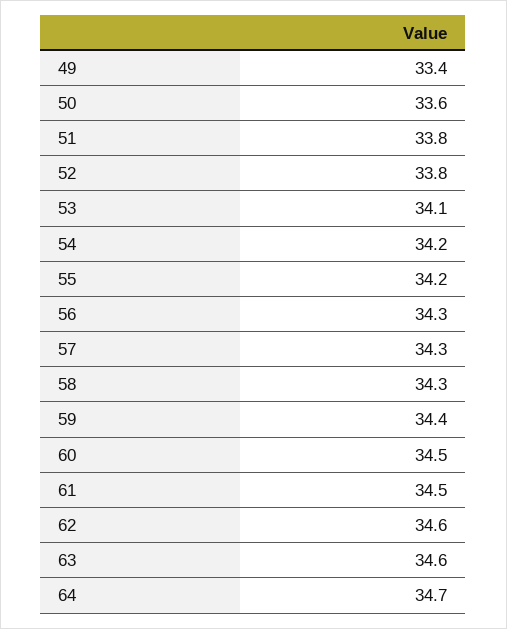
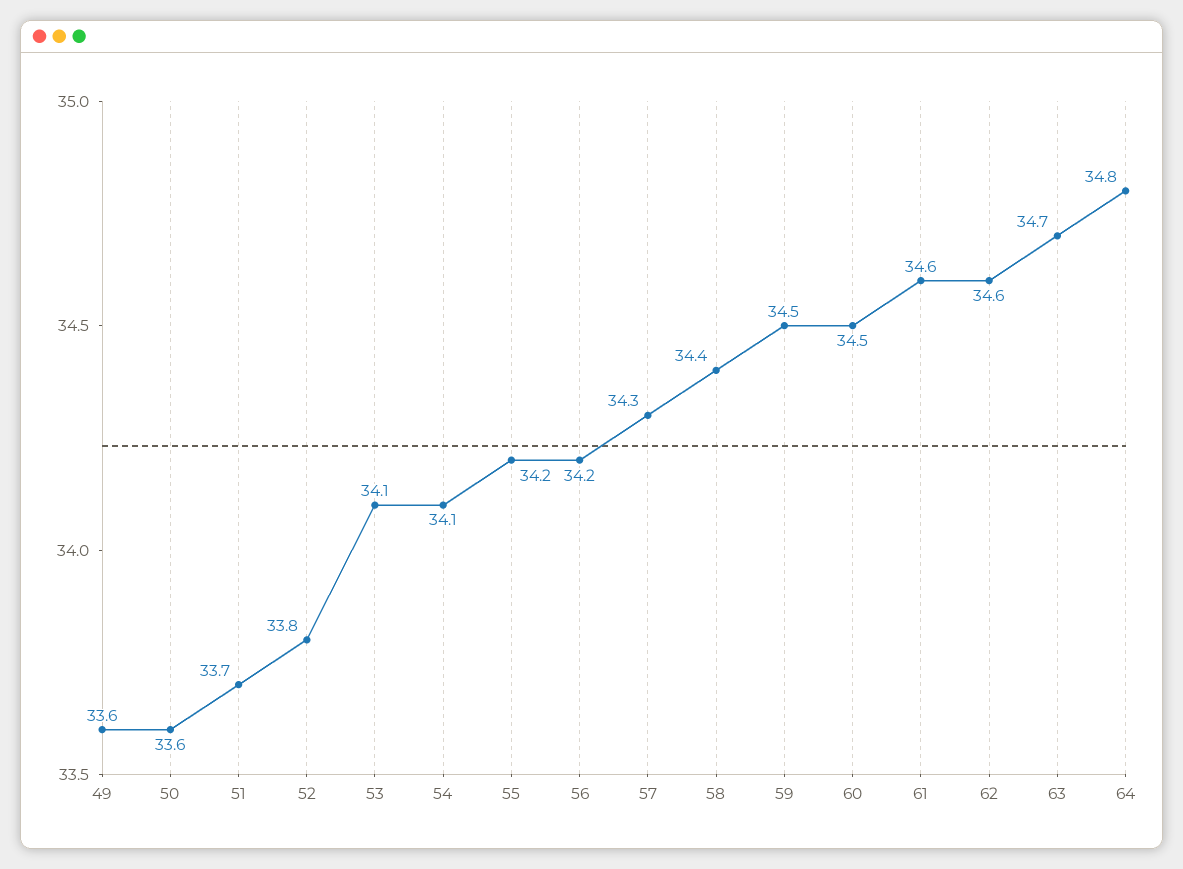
  {
-   "49": 33.4,
+   "49": 33.6,
    "50": 33.6,
-   "51": 33.8,
+   "51": 33.7,
    "52": 33.8,
    "53": 34.1,
-   "54": 34.2,
+   "54": 34.1,
    "55": 34.2,
-   "56": 34.3,
+   "56": 34.2,
    "57": 34.3,
-   "58": 34.3,
+   "58": 34.4,
-   "59": 34.4,
+   "59": 34.5,
    "60": 34.5,
-   "61": 34.5,
+   "61": 34.6,
    "62": 34.6,
-   "63": 34.6,
+   "63": 34.7,
-   "64": 34.7
+   "64": 34.8
  }

